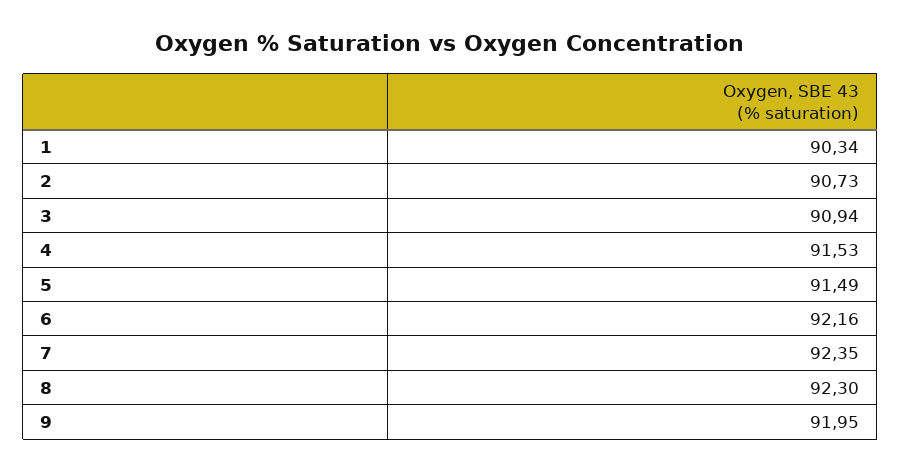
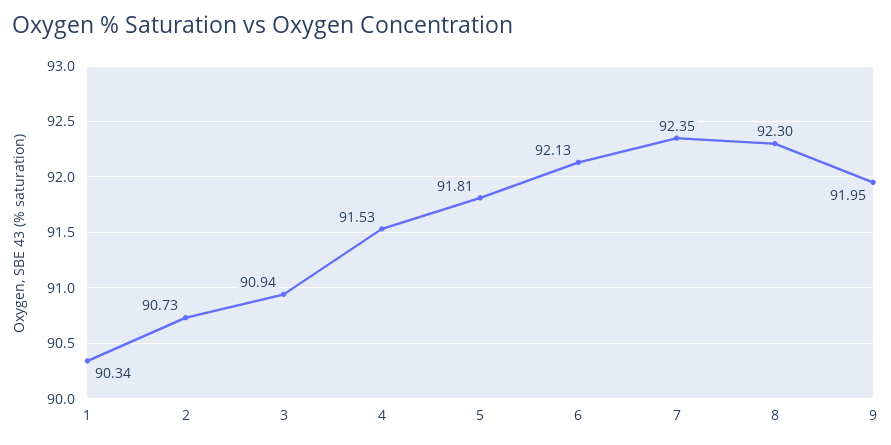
  {
    "1": 90.34,
    "2": 90.73,
    "3": 90.94,
    "4": 91.53,
-   "5": 91.49,
+   "5": 91.81,
-   "6": 92.16,
+   "6": 92.13,
    "7": 92.35,
    "8": 92.3,
    "9": 91.95
  }

